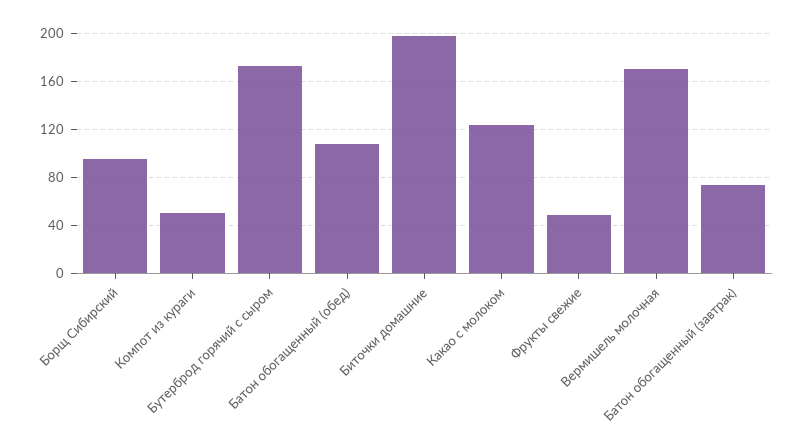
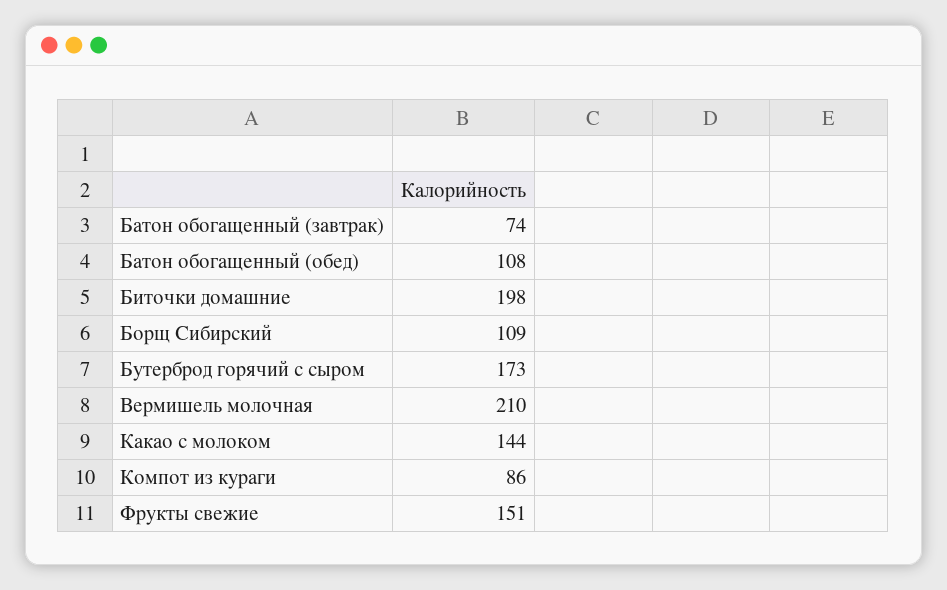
  {
-   "Борщ Сибирский": 95,
+   "Борщ Сибирский": 109,
-   "Компот из кураги": 50,
+   "Компот из кураги": 86,
    "Бутерброд горячий с сыром": 173,
    "Батон обогащенный (обед)": 108,
    "Биточки домашние": 198,
-   "Какао с молоком": 125,
+   "Какао с молоком": 144,
-   "Фрукты свежие": 50,
+   "Фрукты свежие": 151,
-   "Вермишель молочная": 170,
+   "Вермишель молочная": 210,
    "Батон обогащенный (завтрак)": 74
  }

